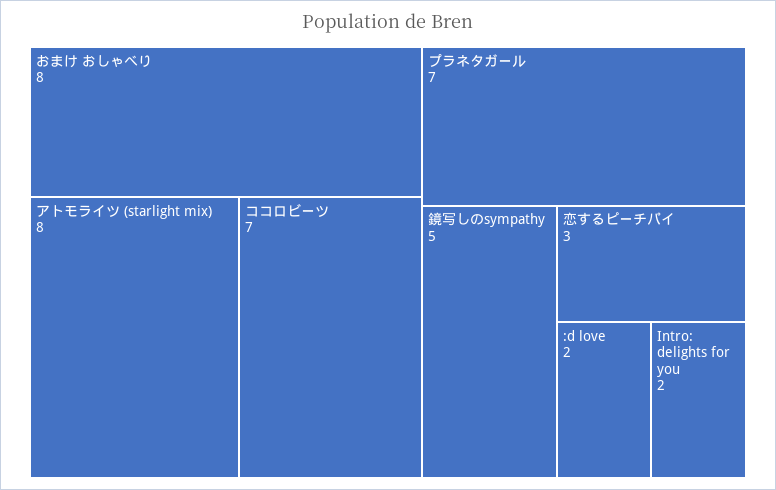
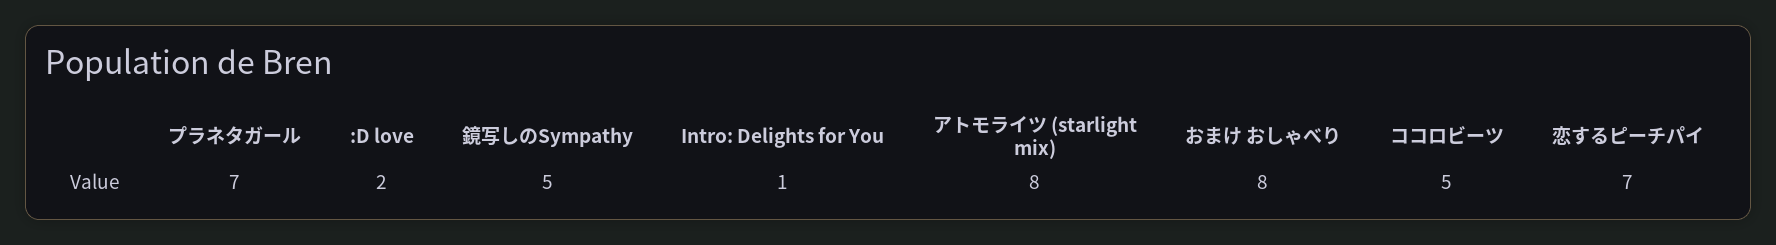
  {
    "おまけ おしゃべり": 8,
    "アトモライツ (starlight mix)": 8,
-   "ココロビーツ": 7,
+   "ココロビーツ": 5,
    "プラネタガール": 7,
    "鏡写しのsympathy": 5,
-   "恋するピーチパイ": 3,
+   "恋するピーチパイ": 7,
    ":d love": 2,
-   "Intro: delights for you": 2
+   "Intro: delights for you": 1
  }

